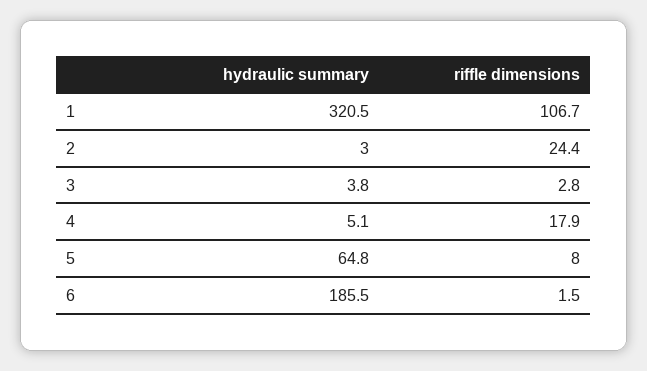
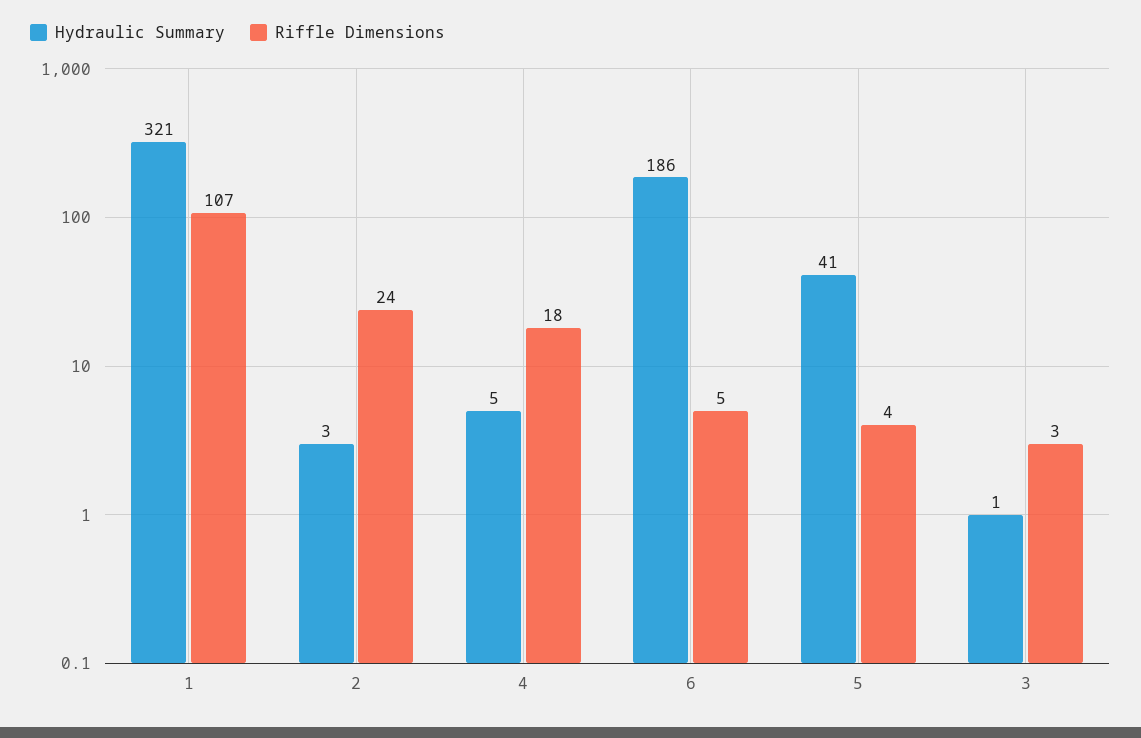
  {
    "hydraulic summary": {
      "1": 320.5,
      "2": 3,
-     "3": 3.8,
+     "3": 1,
      "4": 5.1,
-     "5": 64.8,
+     "5": 41,
      "6": 185.5
    },
    "riffle dimensions": {
      "1": 106.7,
      "2": 24.4,
      "3": 2.8,
      "4": 17.9,
-     "5": 8,
+     "5": 4,
-     "6": 1.5
+     "6": 5
    }
  }

